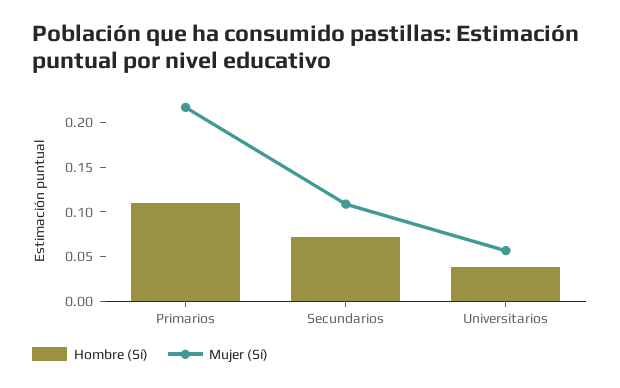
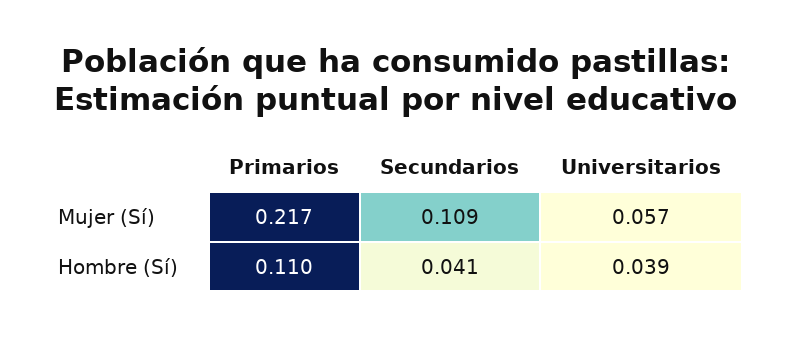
  {
    "Hombre (Sí)": {
      "Primarios": 0.11,
-     "Secundarios": 0.07,
+     "Secundarios": 0.041,
      "Universitarios": 0.039
    },
    "Mujer (Sí)": {
      "Primarios": 0.217,
      "Secundarios": 0.109,
      "Universitarios": 0.057
    }
  }

